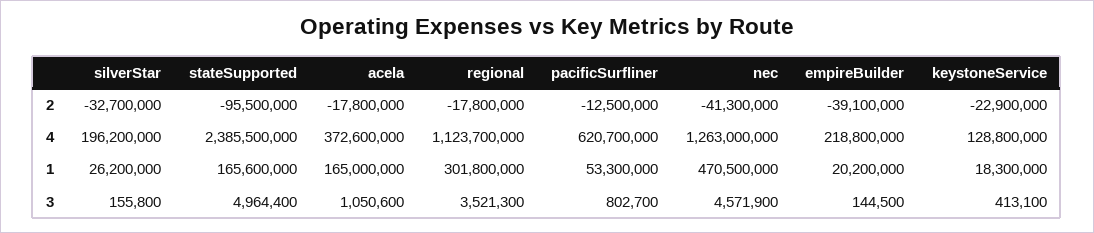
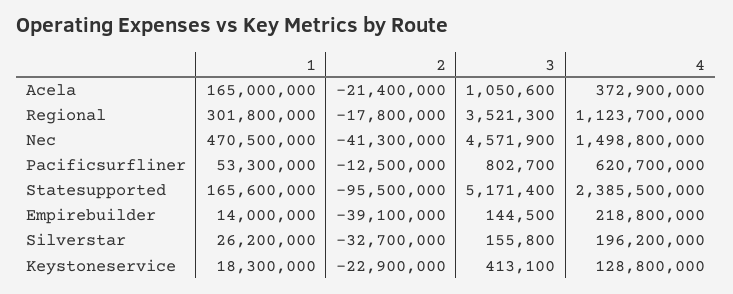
  {
    "silverStar": {
      "2": -32700000,
      "4": 196200000,
      "1": 26200000,
      "3": 155800
    },
    "stateSupported": {
      "2": -95500000,
      "4": 2385500000,
      "1": 165600000,
-     "3": 4964400
+     "3": 5171400
    },
    "acela": {
-     "2": -17800000,
+     "2": -21400000,
-     "4": 372600000,
+     "4": 372900000,
      "1": 165000000,
      "3": 1050600
    },
    "regional": {
      "2": -17800000,
      "4": 1123700000,
      "1": 301800000,
      "3": 3521300
    },
    "pacificSurfliner": {
      "2": -12500000,
      "4": 620700000,
      "1": 53300000,
      "3": 802700
    },
    "nec": {
      "2": -41300000,
-     "4": 1263000000,
+     "4": 1498800000,
      "1": 470500000,
      "3": 4571900
    },
    "empireBuilder": {
      "2": -39100000,
      "4": 218800000,
-     "1": 20200000,
+     "1": 14000000,
      "3": 144500
    },
    "keystoneService": {
      "2": -22900000,
      "4": 128800000,
      "1": 18300000,
      "3": 413100
    }
  }

